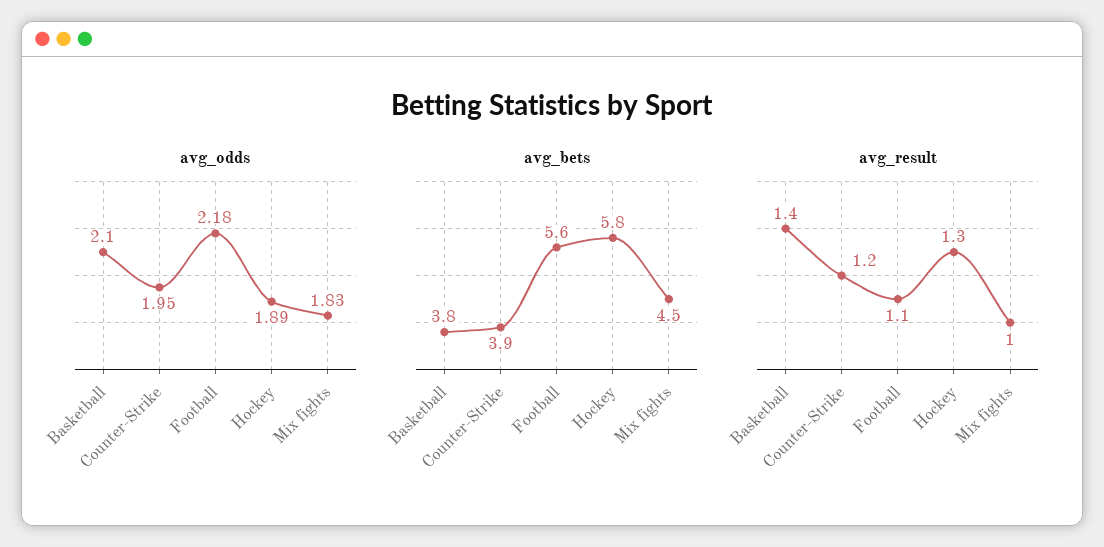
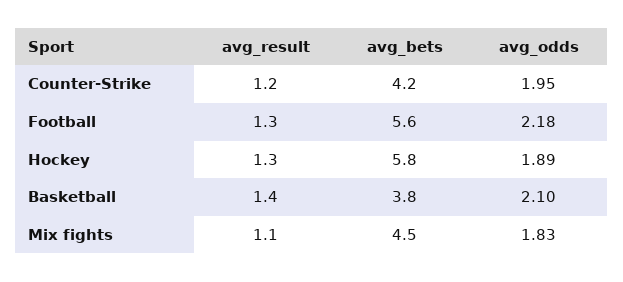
  {
    "avg_odds": {
      "Basketball": 2.1,
      "Counter-Strike": 1.95,
      "Football": 2.18,
      "Hockey": 1.89,
      "Mix fights": 1.83
    },
    "avg_bets": {
      "Basketball": 3.8,
-     "Counter-Strike": 3.9,
+     "Counter-Strike": 4.2,
      "Football": 5.6,
      "Hockey": 5.8,
      "Mix fights": 4.5
    },
    "avg_result": {
      "Basketball": 1.4,
      "Counter-Strike": 1.2,
-     "Football": 1.1,
+     "Football": 1.3,
      "Hockey": 1.3,
-     "Mix fights": 1
+     "Mix fights": 1.1
    }
  }

